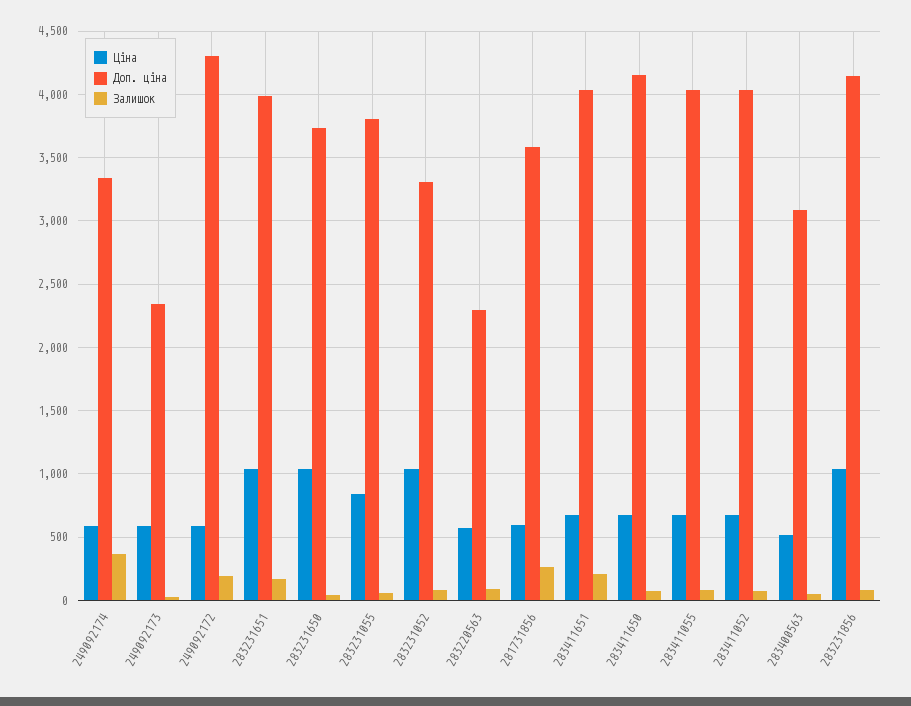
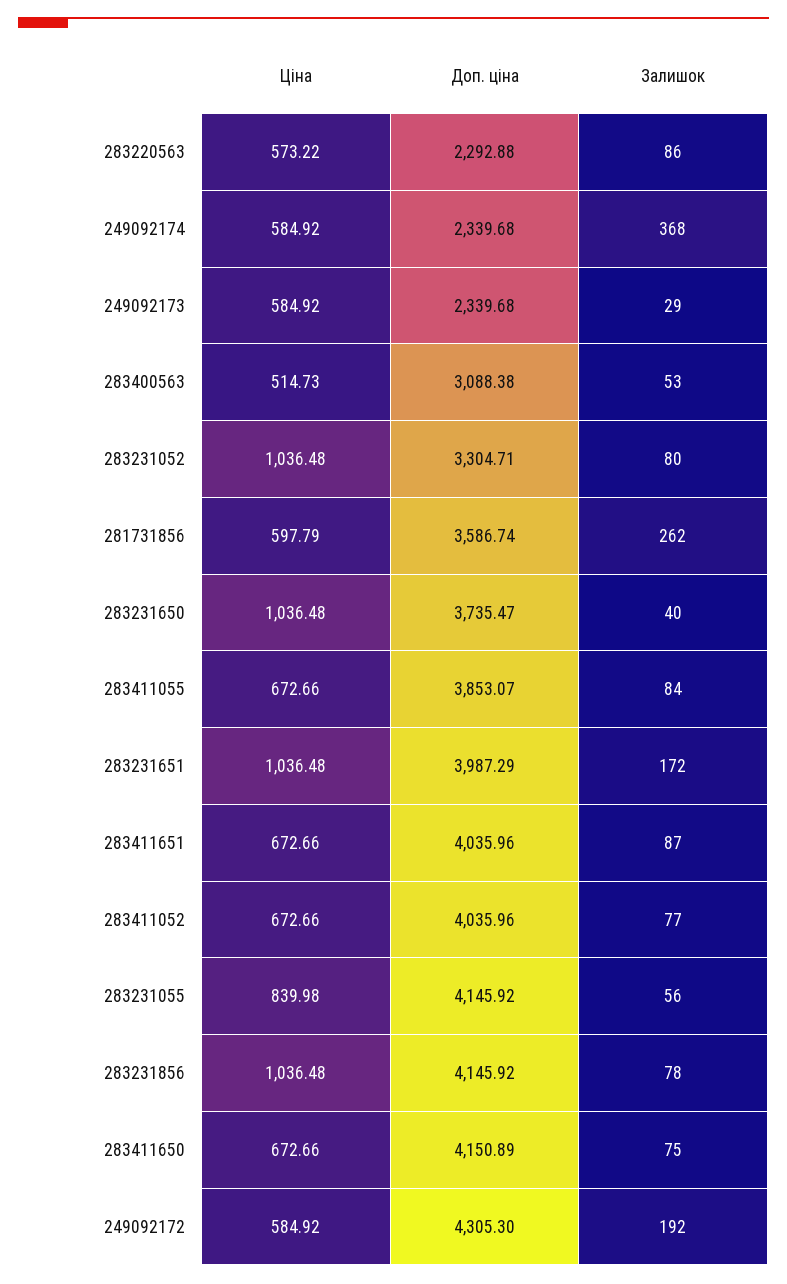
  {
    "Ціна": {
      "249092174": 584.92,
      "249092173": 584.92,
      "249092172": 584.92,
      "283231651": 1036.48,
      "283231650": 1036.48,
      "283231055": 839.98,
      "283231052": 1036.48,
      "283220563": 573.22,
      "281731856": 597.79,
      "283411651": 672.66,
      "283411650": 672.66,
      "283411055": 672.66,
      "283411052": 672.66,
      "283400563": 514.73,
      "283231856": 1036.48
    },
    "Доп. ціна": {
-     "249092174": 3350,
+     "249092174": 2339.68,
      "249092173": 2339.68,
      "249092172": 4305.3,
      "283231651": 3987.29,
      "283231650": 3735.47,
-     "283231055": 3800,
+     "283231055": 4145.92,
      "283231052": 3304.71,
      "283220563": 2292.88,
      "281731856": 3586.74,
      "283411651": 4035.96,
      "283411650": 4150.89,
-     "283411055": 4050,
+     "283411055": 3853.07,
      "283411052": 4035.96,
      "283400563": 3088.38,
      "283231856": 4145.92
    },
    "Залишок": {
      "249092174": 368,
      "249092173": 29,
      "249092172": 192,
      "283231651": 172,
      "283231650": 40,
      "283231055": 56,
      "283231052": 80,
      "283220563": 86,
      "281731856": 262,
-     "283411651": 200,
+     "283411651": 87,
      "283411650": 75,
      "283411055": 84,
      "283411052": 77,
      "283400563": 53,
      "283231856": 78
    }
  }

